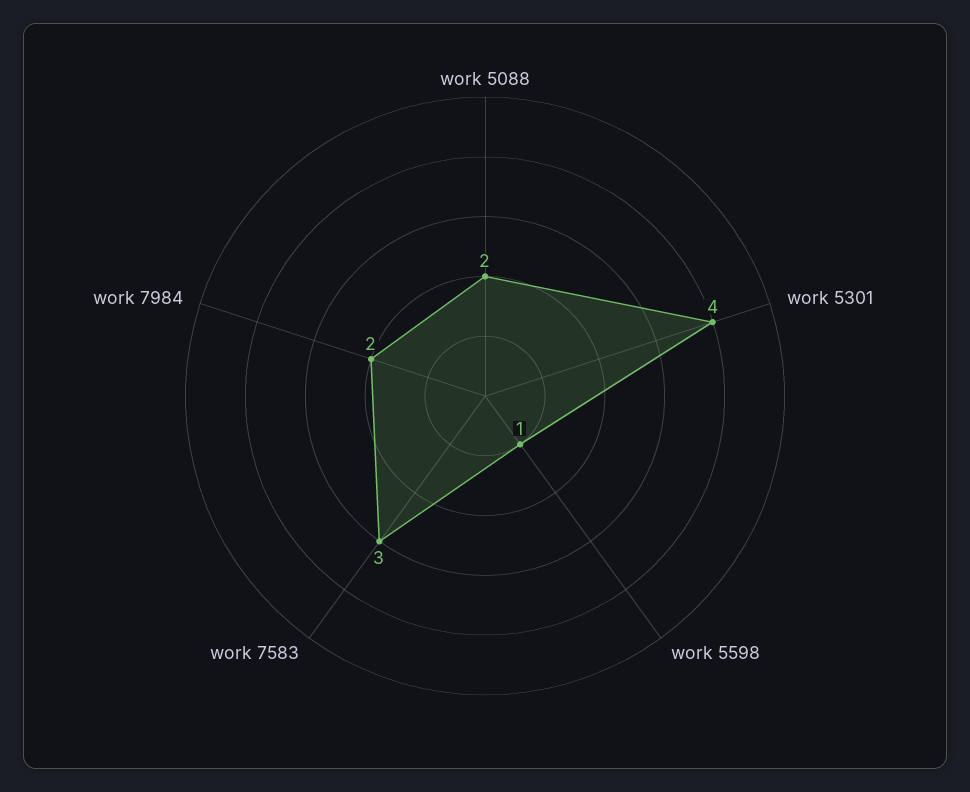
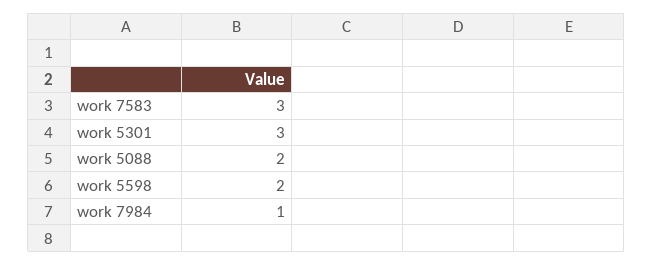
  {
    "work 5088": 2,
-   "work 5301": 4,
+   "work 5301": 3,
-   "work 5598": 1,
+   "work 5598": 2,
    "work 7583": 3,
-   "work 7984": 2
+   "work 7984": 1
  }

